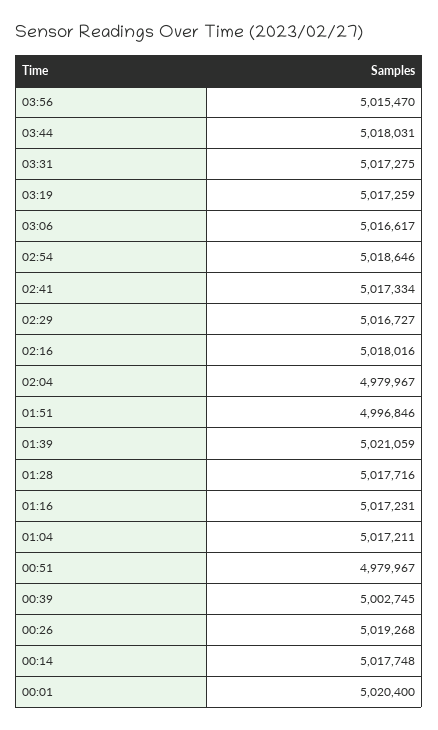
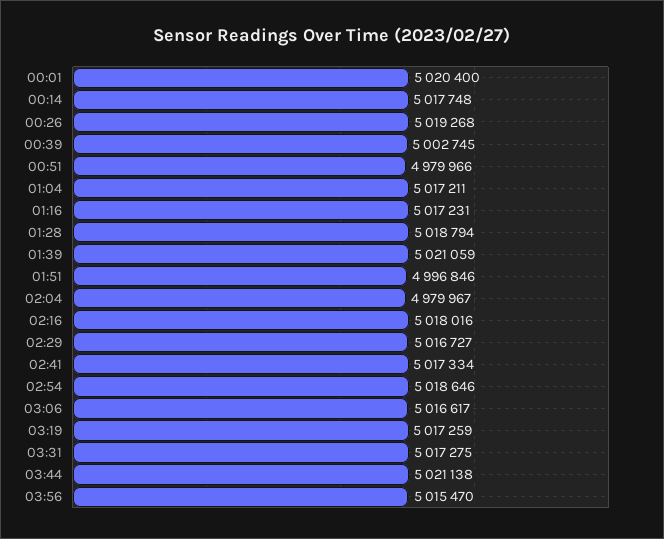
  {
    "03:56": 5015470,
-   "03:44": 5018031,
+   "03:44": 5021138,
    "03:31": 5017275,
    "03:19": 5017259,
    "03:06": 5016617,
    "02:54": 5018646,
    "02:41": 5017334,
    "02:29": 5016727,
    "02:16": 5018016,
    "02:04": 4979967,
    "01:51": 4996846,
    "01:39": 5021059,
-   "01:28": 5017716,
+   "01:28": 5018794,
    "01:16": 5017231,
    "01:04": 5017211,
-   "00:51": 4979967,
+   "00:51": 4979966,
    "00:39": 5002745,
    "00:26": 5019268,
    "00:14": 5017748,
    "00:01": 5020400
  }

